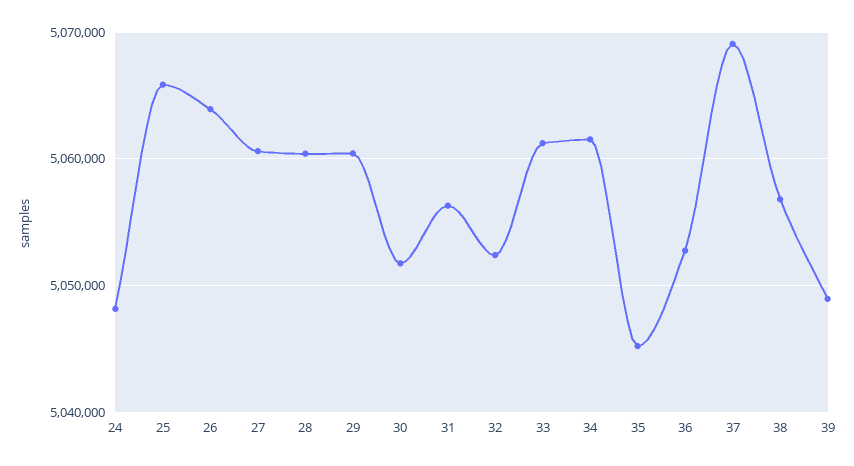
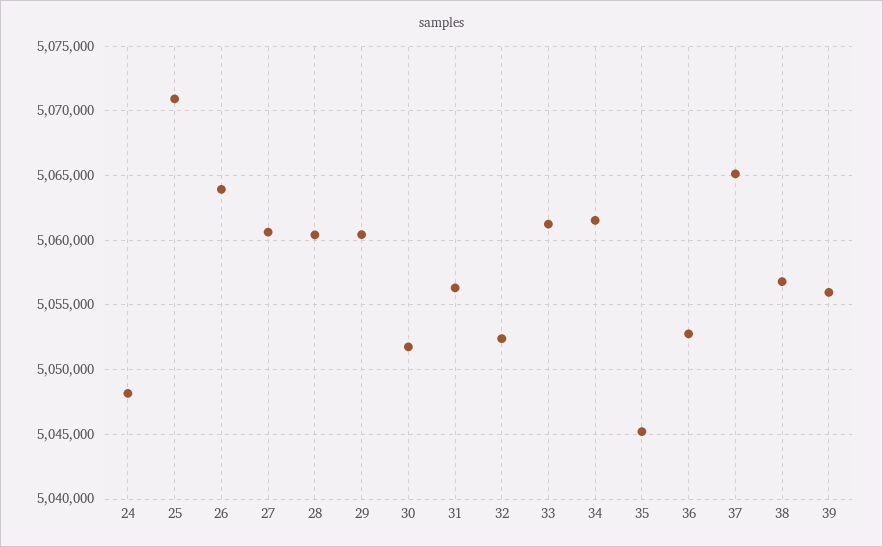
  {
    "24": 5048000,
-   "25": 5066000,
+   "25": 5071000,
    "26": 5064000,
    "27": 5060500,
    "28": 5060500,
    "29": 5060500,
    "30": 5052000,
    "31": 5056500,
    "32": 5052500,
    "33": 5061000,
    "34": 5061500,
    "35": 5045000,
    "36": 5053000,
-   "37": 5069000,
+   "37": 5065000,
    "38": 5057000,
-   "39": 5049000
+   "39": 5056000
  }

